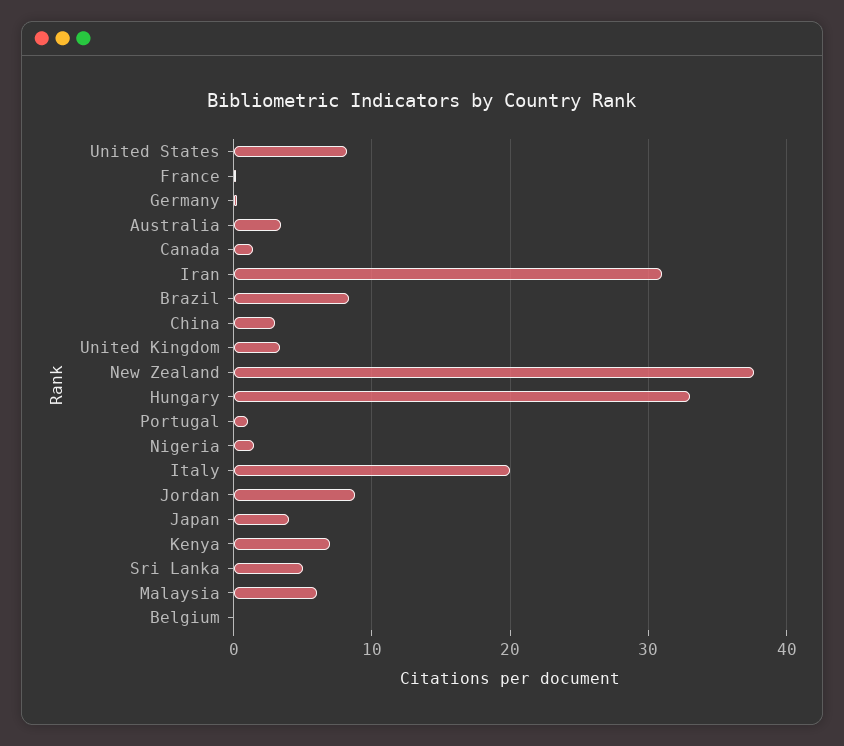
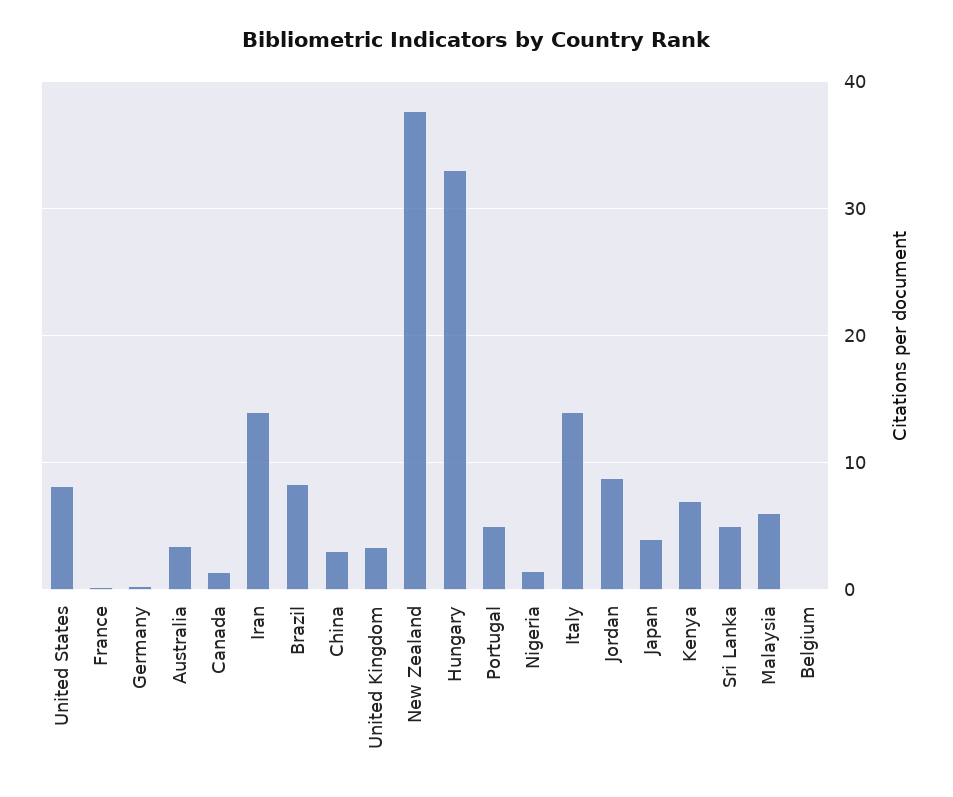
  {
    "United States": 8,
    "France": 0,
    "Germany": 0,
    "Australia": 3,
    "Canada": 1,
-   "Iran": 31,
+   "Iran": 14,
    "Brazil": 8,
    "China": 3,
    "United Kingdom": 3,
    "New Zealand": 38,
    "Hungary": 33,
-   "Portugal": 1,
+   "Portugal": 5,
    "Nigeria": 2,
-   "Italy": 20,
+   "Italy": 14,
    "Jordan": 9,
    "Japan": 4,
    "Kenya": 7,
    "Sri Lanka": 5,
    "Malaysia": 6,
    "Belgium": 0
  }

